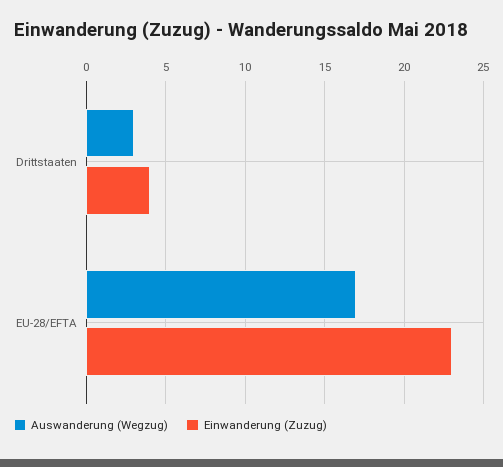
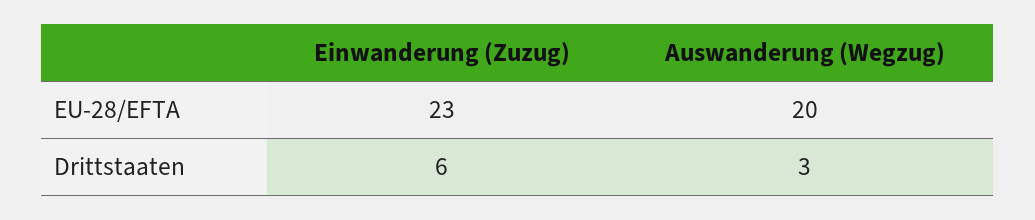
  {
    "Auswanderung (Wegzug)": {
      "Drittstaaten": 3,
-     "EU-28/EFTA": 17
+     "EU-28/EFTA": 20
    },
    "Einwanderung (Zuzug)": {
-     "Drittstaaten": 4,
+     "Drittstaaten": 6,
      "EU-28/EFTA": 23
    }
  }

